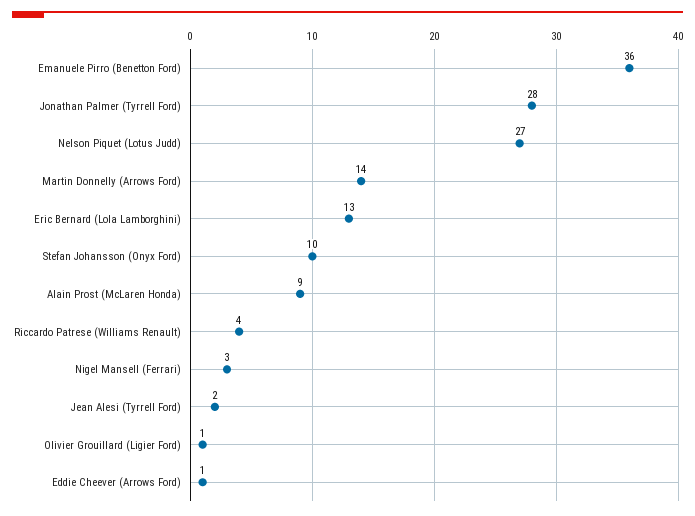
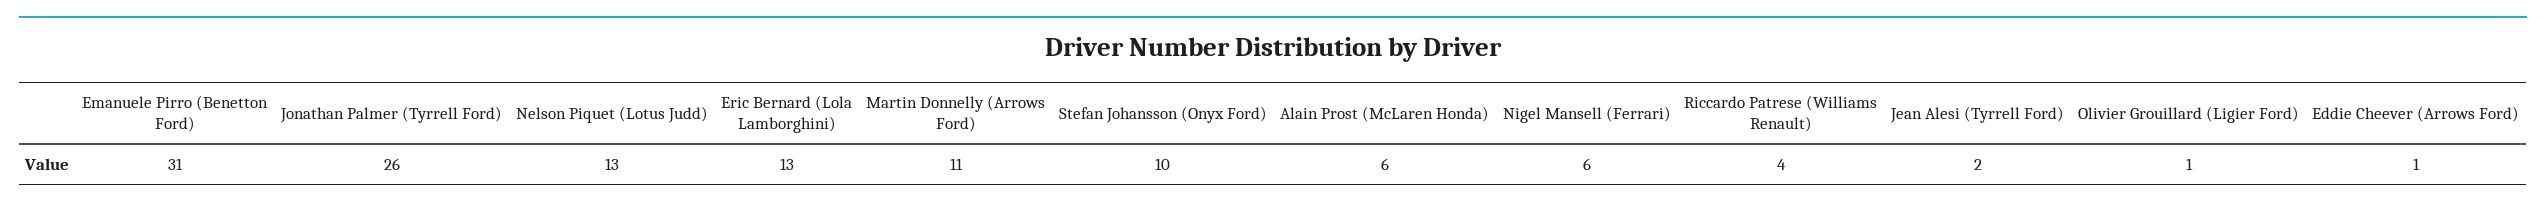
  {
-   "Emanuele Pirro (Benetton Ford)": 36,
+   "Emanuele Pirro (Benetton Ford)": 31,
-   "Jonathan Palmer (Tyrrell Ford)": 28,
+   "Jonathan Palmer (Tyrrell Ford)": 26,
-   "Nelson Piquet (Lotus Judd)": 27,
+   "Nelson Piquet (Lotus Judd)": 13,
-   "Martin Donnelly (Arrows Ford)": 14,
+   "Martin Donnelly (Arrows Ford)": 11,
    "Eric Bernard (Lola Lamborghini)": 13,
    "Stefan Johansson (Onyx Ford)": 10,
-   "Alain Prost (McLaren Honda)": 9,
+   "Alain Prost (McLaren Honda)": 6,
    "Riccardo Patrese (Williams Renault)": 4,
-   "Nigel Mansell (Ferrari)": 3,
+   "Nigel Mansell (Ferrari)": 6,
    "Jean Alesi (Tyrrell Ford)": 2,
    "Olivier Grouillard (Ligier Ford)": 1,
    "Eddie Cheever (Arrows Ford)": 1
  }

